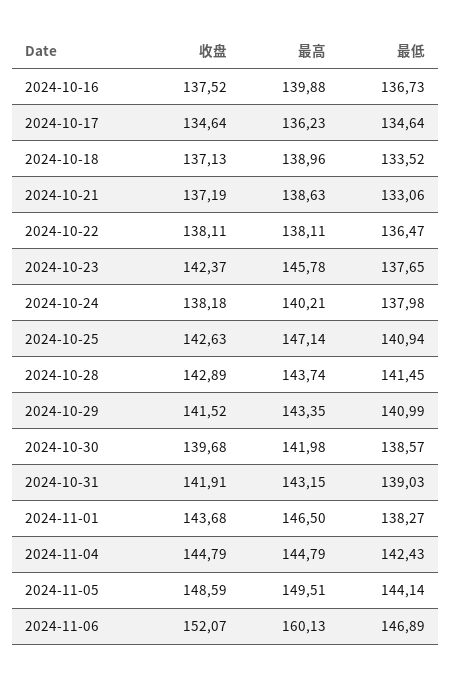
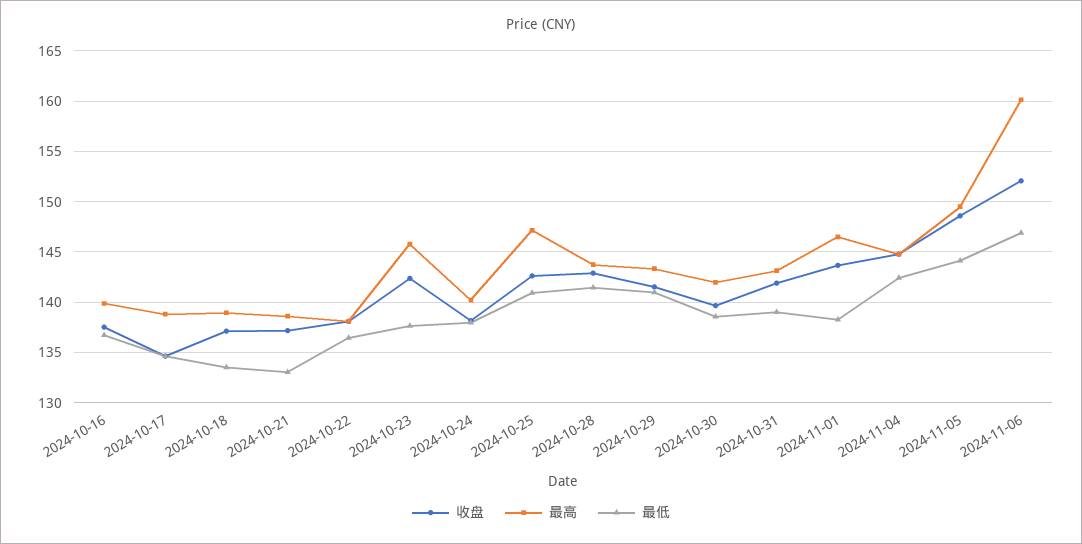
  {
    "收盘": {
      "2024-10-16": 137.52,
      "2024-10-17": 134.64,
      "2024-10-18": 137.13,
      "2024-10-21": 137.19,
      "2024-10-22": 138.11,
      "2024-10-23": 142.37,
      "2024-10-24": 138.18,
      "2024-10-25": 142.63,
      "2024-10-28": 142.89,
      "2024-10-29": 141.52,
      "2024-10-30": 139.68,
      "2024-10-31": 141.91,
      "2024-11-01": 143.68,
      "2024-11-04": 144.79,
      "2024-11-05": 148.59,
      "2024-11-06": 152.07
    },
    "最高": {
      "2024-10-16": 139.88,
-     "2024-10-17": 136.23,
+     "2024-10-17": 139,
      "2024-10-18": 138.96,
      "2024-10-21": 138.63,
      "2024-10-22": 138.11,
      "2024-10-23": 145.78,
      "2024-10-24": 140.21,
      "2024-10-25": 147.14,
      "2024-10-28": 143.74,
      "2024-10-29": 143.35,
      "2024-10-30": 141.98,
      "2024-10-31": 143.15,
      "2024-11-01": 146.5,
      "2024-11-04": 144.79,
      "2024-11-05": 149.51,
      "2024-11-06": 160.13
    },
    "最低": {
      "2024-10-16": 136.73,
      "2024-10-17": 134.64,
      "2024-10-18": 133.52,
      "2024-10-21": 133.06,
      "2024-10-22": 136.47,
      "2024-10-23": 137.65,
      "2024-10-24": 137.98,
      "2024-10-25": 140.94,
      "2024-10-28": 141.45,
      "2024-10-29": 140.99,
      "2024-10-30": 138.57,
      "2024-10-31": 139.03,
      "2024-11-01": 138.27,
      "2024-11-04": 142.43,
      "2024-11-05": 144.14,
      "2024-11-06": 146.89
    }
  }

